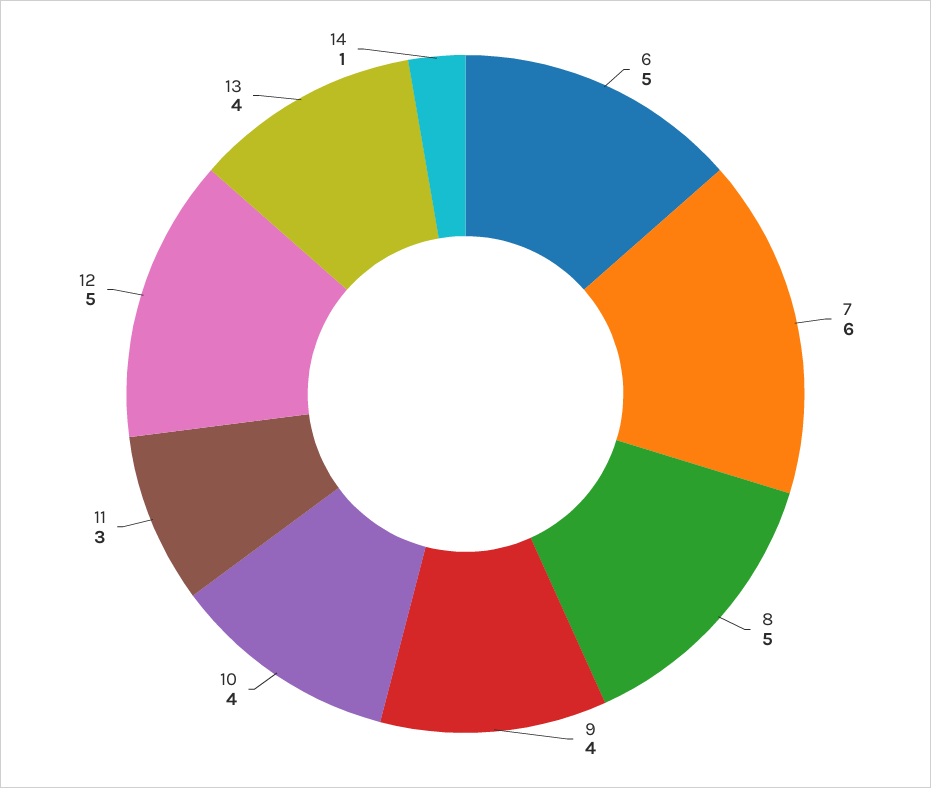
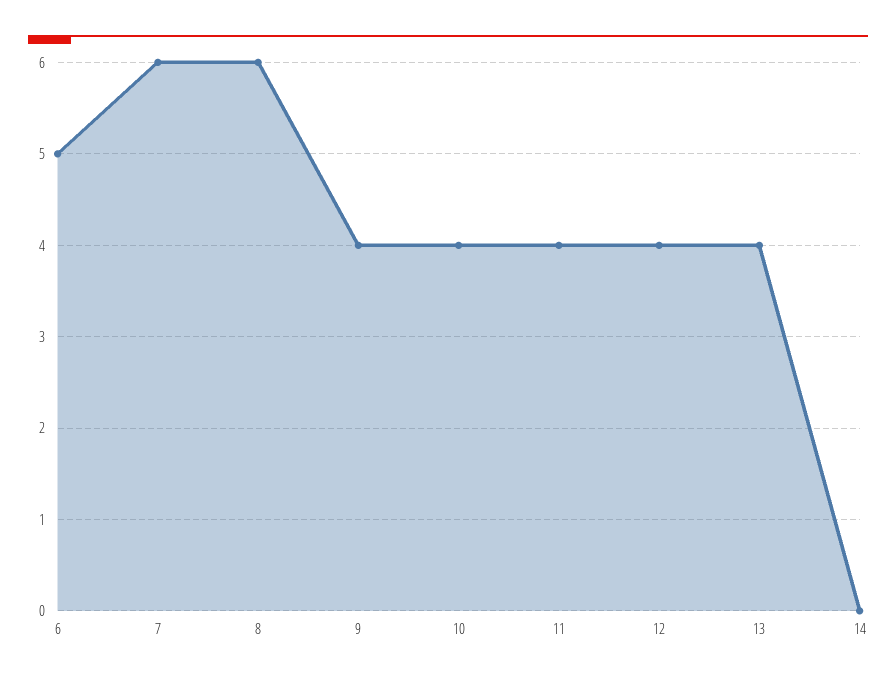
  {
    "6": 5,
    "7": 6,
-   "8": 5,
+   "8": 6,
    "9": 4,
    "10": 4,
-   "11": 3,
+   "11": 4,
-   "12": 5,
+   "12": 4,
    "13": 4,
-   "14": 1
+   "14": 0
  }

